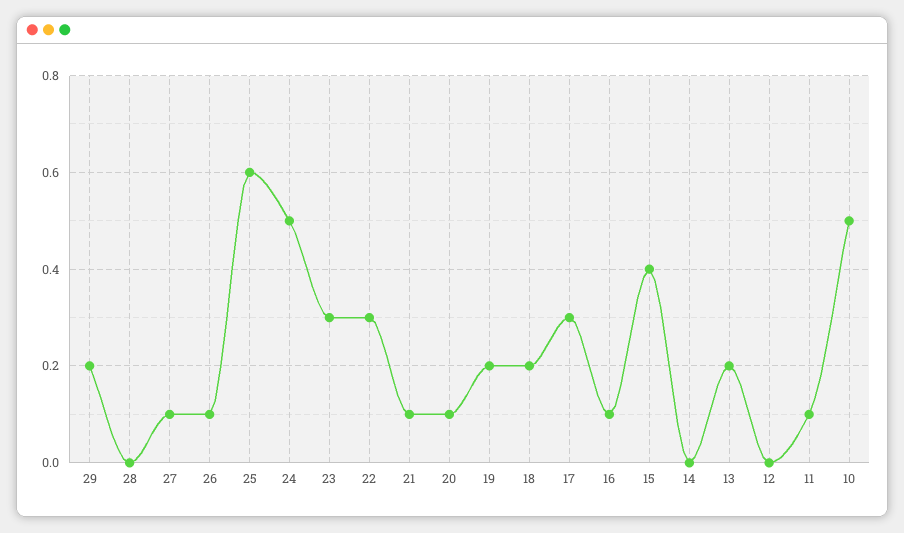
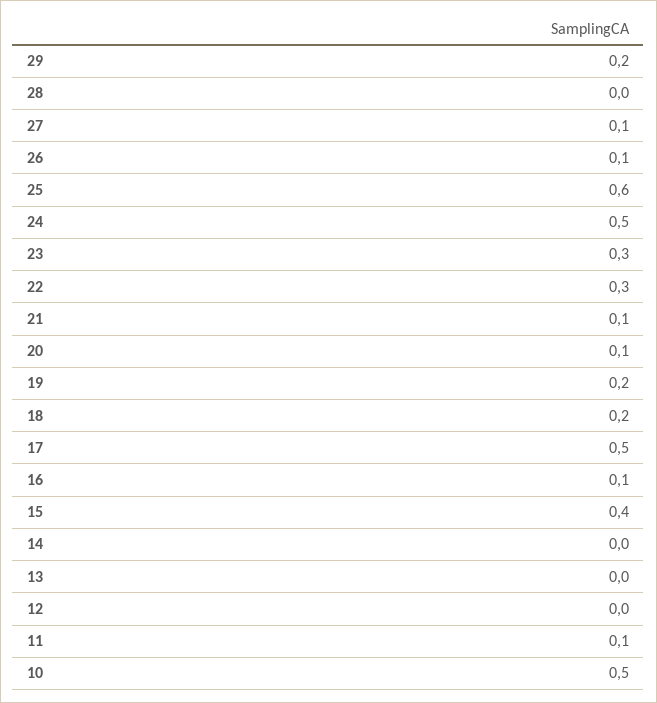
  {
    "29": 0.2,
    "28": 0,
    "27": 0.1,
    "26": 0.1,
    "25": 0.6,
    "24": 0.5,
    "23": 0.3,
    "22": 0.3,
    "21": 0.1,
    "20": 0.1,
    "19": 0.2,
    "18": 0.2,
-   "17": 0.3,
+   "17": 0.5,
    "16": 0.1,
    "15": 0.4,
    "14": 0,
-   "13": 0.2,
+   "13": 0,
    "12": 0,
    "11": 0.1,
    "10": 0.5
  }

